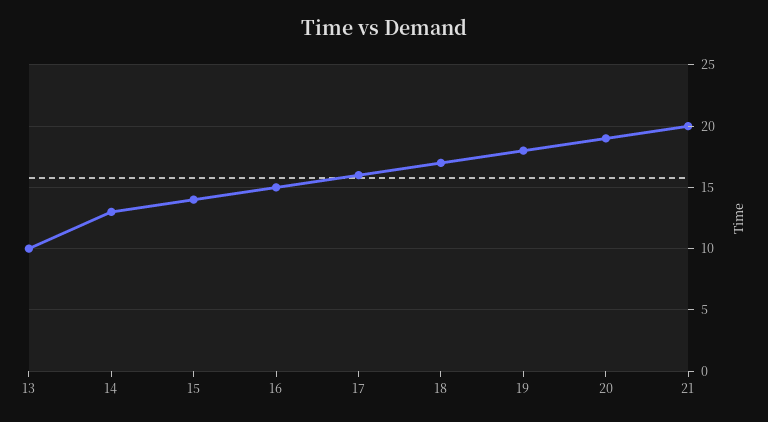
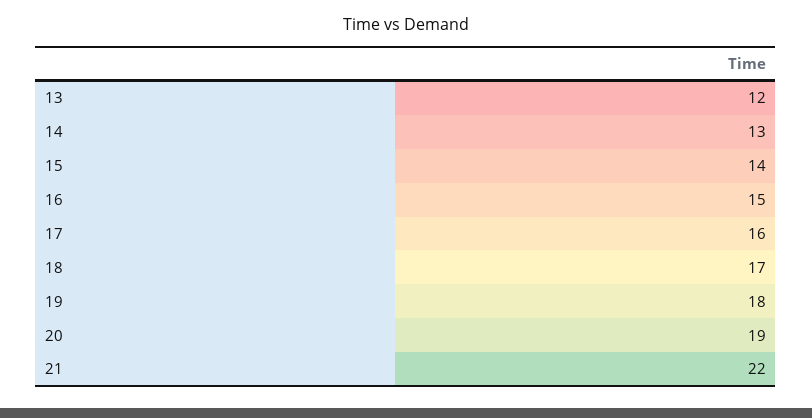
  {
-   "13": 10,
+   "13": 12,
    "14": 13,
    "15": 14,
    "16": 15,
    "17": 16,
    "18": 17,
    "19": 18,
    "20": 19,
-   "21": 20
+   "21": 22
  }

